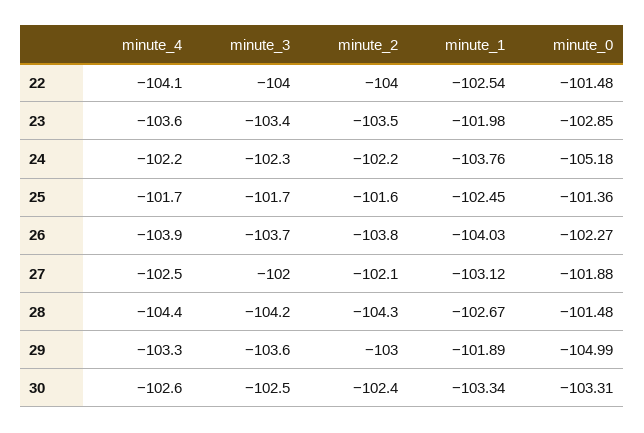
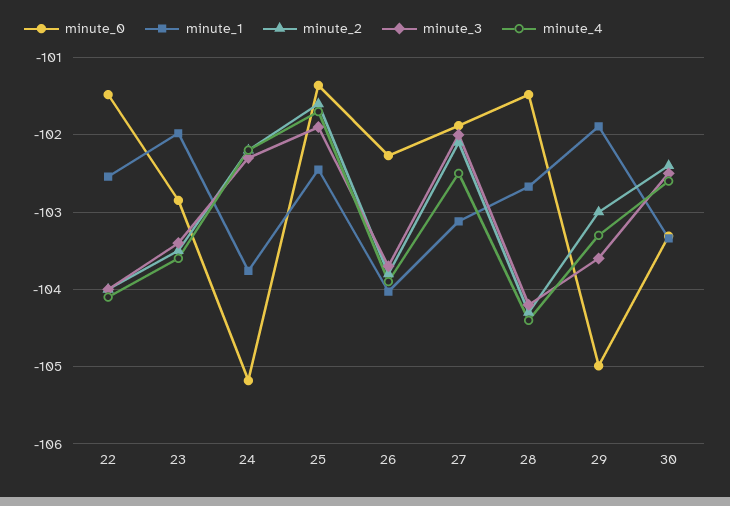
  {
    "minute_4": {
      "22": -104.1,
      "23": -103.6,
      "24": -102.2,
      "25": -101.7,
      "26": -103.9,
      "27": -102.5,
      "28": -104.4,
      "29": -103.3,
      "30": -102.6
    },
    "minute_3": {
      "22": -104,
      "23": -103.4,
      "24": -102.3,
-     "25": -101.7,
+     "25": -101.9,
      "26": -103.7,
      "27": -102,
      "28": -104.2,
      "29": -103.6,
      "30": -102.5
    },
    "minute_2": {
      "22": -104,
      "23": -103.5,
      "24": -102.2,
      "25": -101.6,
      "26": -103.8,
      "27": -102.1,
      "28": -104.3,
      "29": -103,
      "30": -102.4
    },
    "minute_1": {
      "22": -102.54,
      "23": -101.98,
      "24": -103.76,
      "25": -102.45,
      "26": -104.03,
      "27": -103.12,
      "28": -102.67,
      "29": -101.89,
      "30": -103.34
    },
    "minute_0": {
      "22": -101.48,
      "23": -102.85,
      "24": -105.18,
      "25": -101.36,
      "26": -102.27,
      "27": -101.88,
      "28": -101.48,
      "29": -104.99,
      "30": -103.31
    }
  }

